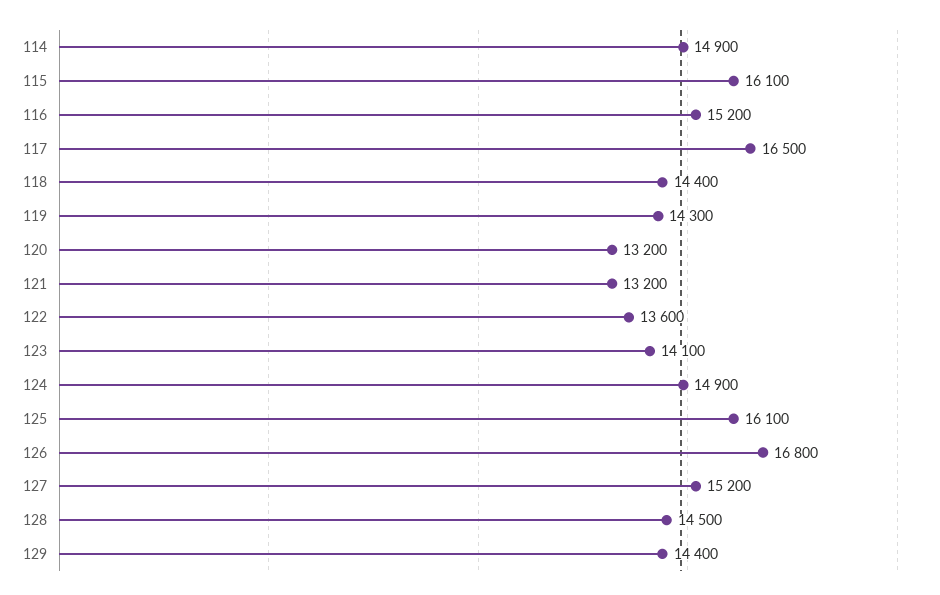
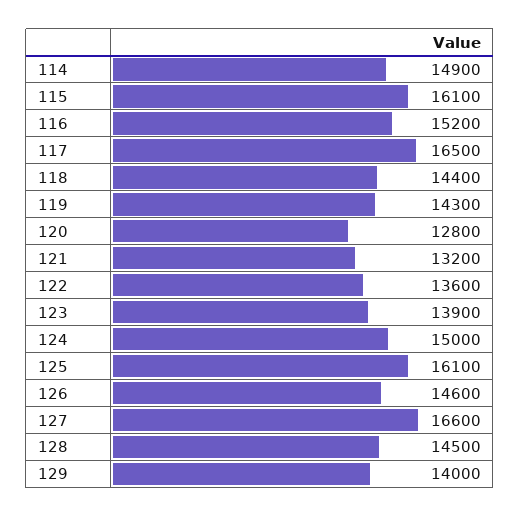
  {
    "114": 14900,
    "115": 16100,
    "116": 15200,
    "117": 16500,
    "118": 14400,
    "119": 14300,
-   "120": 13200,
+   "120": 12800,
    "121": 13200,
    "122": 13600,
-   "123": 14100,
+   "123": 13900,
-   "124": 14900,
+   "124": 15000,
    "125": 16100,
-   "126": 16800,
+   "126": 14600,
-   "127": 15200,
+   "127": 16600,
    "128": 14500,
-   "129": 14400
+   "129": 14000
  }

